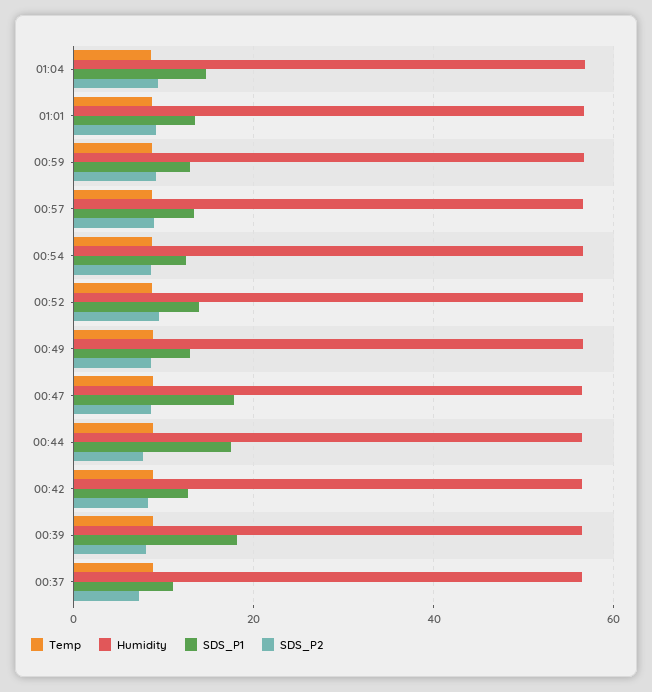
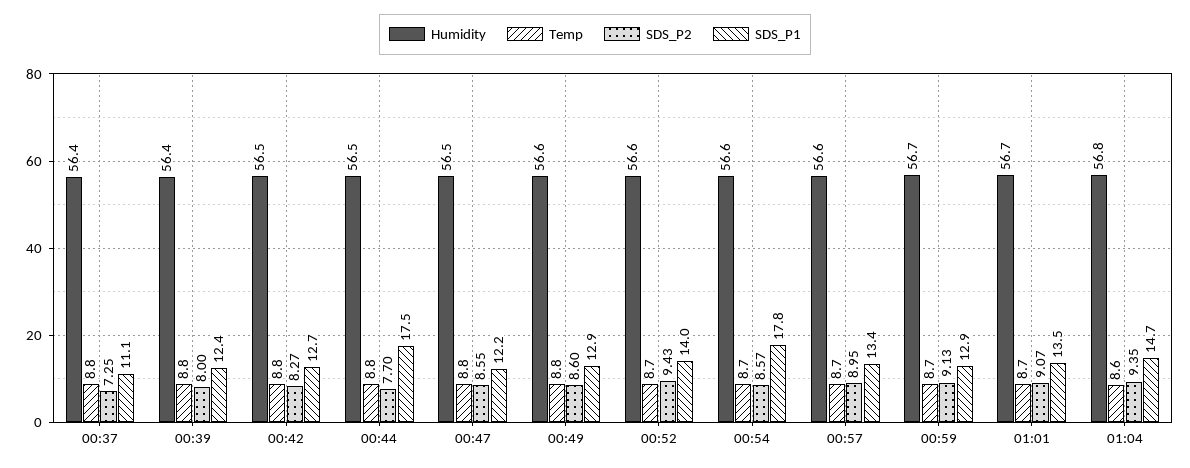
  {
    "Temp": {
      "01:04": 8.6,
      "01:01": 8.7,
      "00:59": 8.7,
      "00:57": 8.7,
      "00:54": 8.7,
      "00:52": 8.7,
      "00:49": 8.8,
      "00:47": 8.8,
      "00:44": 8.8,
      "00:42": 8.8,
      "00:39": 8.8,
      "00:37": 8.8
    },
    "Humidity": {
      "01:04": 56.8,
      "01:01": 56.7,
      "00:59": 56.7,
      "00:57": 56.6,
      "00:54": 56.6,
      "00:52": 56.6,
      "00:49": 56.6,
      "00:47": 56.5,
      "00:44": 56.5,
      "00:42": 56.5,
      "00:39": 56.4,
      "00:37": 56.4
    },
    "SDS_P1": {
      "01:04": 14.7,
      "01:01": 13.5,
      "00:59": 12.9,
      "00:57": 13.4,
-     "00:54": 12,
+     "00:54": 17.8,
      "00:52": 14,
      "00:49": 12.9,
-     "00:47": 18,
+     "00:47": 12.2,
      "00:44": 17.5,
      "00:42": 12.7,
-     "00:39": 18,
+     "00:39": 12.4,
      "00:37": 11.1
    },
    "SDS_P2": {
      "01:04": 9.35,
      "01:01": 9.07,
      "00:59": 9.13,
      "00:57": 8.95,
      "00:54": 8.57,
      "00:52": 9.43,
      "00:49": 8.6,
      "00:47": 8.55,
      "00:44": 7.7,
      "00:42": 8.27,
      "00:39": 8,
      "00:37": 7.25
    }
  }

